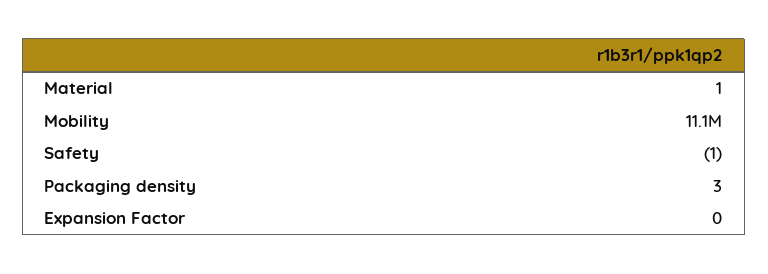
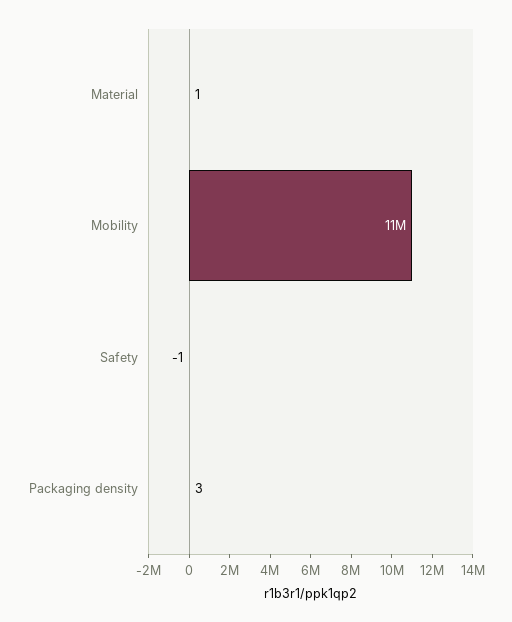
  {
    "Material": 1,
    "Mobility": 11100000,
    "Safety": -1,
-   "Packaging density": 3,
+   "Packaging density": 3
-   "Expansion Factor": 0
  }

